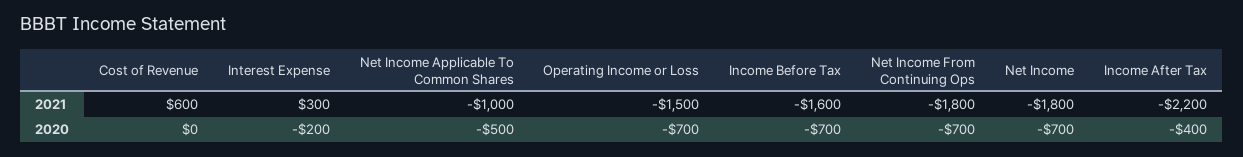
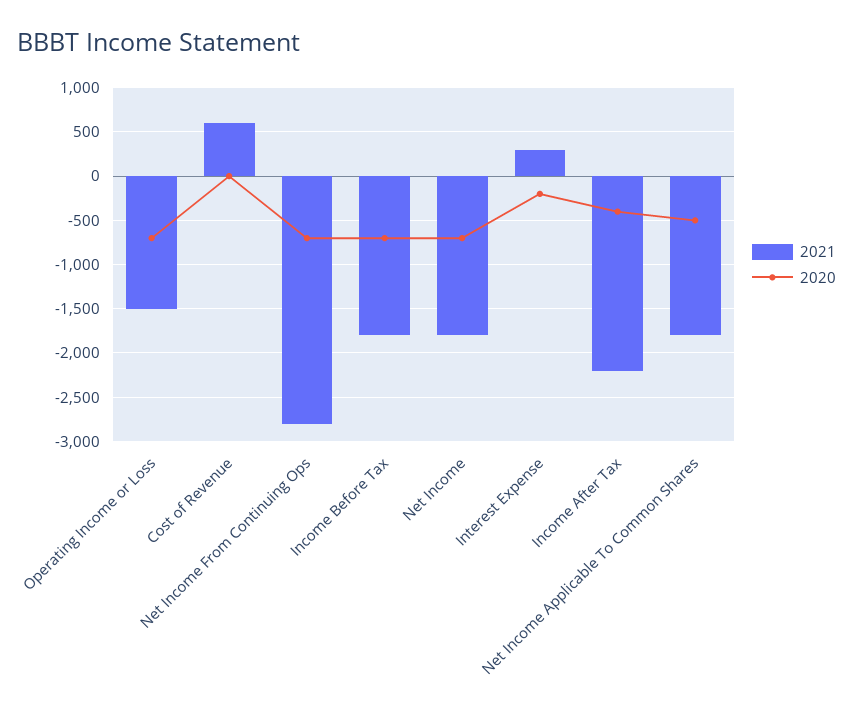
  {
    "2021": {
      "Cost of Revenue": 600,
      "Interest Expense": 300,
-     "Net Income Applicable To Common Shares": -1000,
+     "Net Income Applicable To Common Shares": -1800,
      "Operating Income or Loss": -1500,
-     "Income Before Tax": -1600,
+     "Income Before Tax": -1800,
-     "Net Income From Continuing Ops": -1800,
+     "Net Income From Continuing Ops": -2800,
      "Net Income": -1800,
      "Income After Tax": -2200
    },
    "2020": {
      "Cost of Revenue": 0,
      "Interest Expense": -200,
      "Net Income Applicable To Common Shares": -500,
      "Operating Income or Loss": -700,
      "Income Before Tax": -700,
      "Net Income From Continuing Ops": -700,
      "Net Income": -700,
      "Income After Tax": -400
    }
  }

